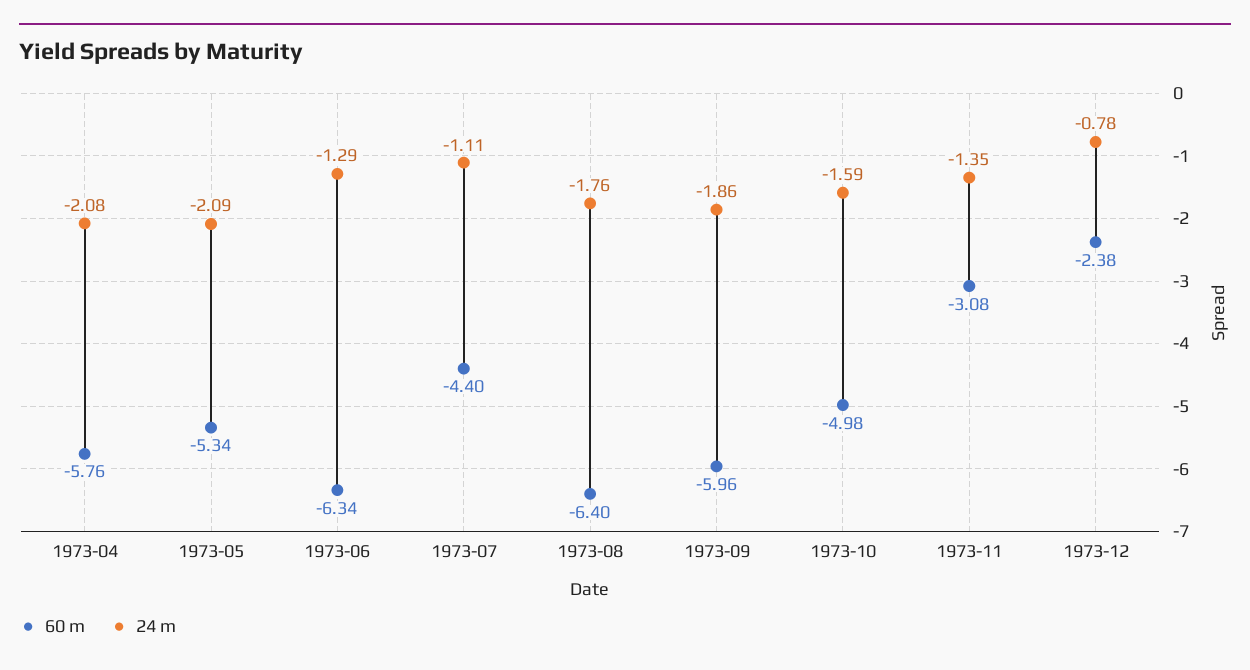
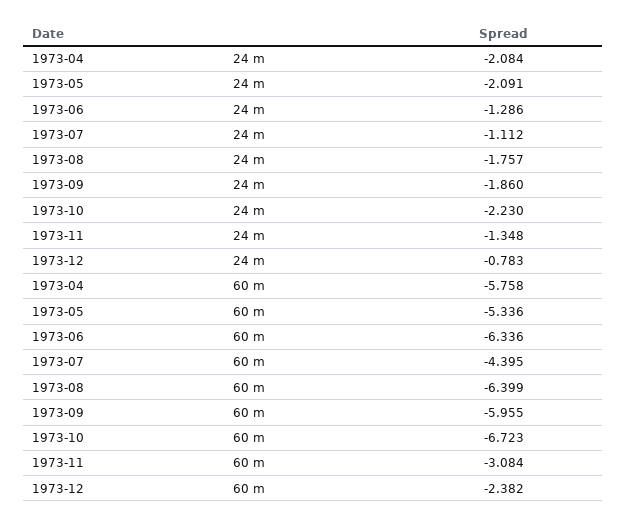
  {
    "60 m": {
      "1973-04": -5.758,
      "1973-05": -5.336,
      "1973-06": -6.336,
      "1973-07": -4.395,
      "1973-08": -6.399,
      "1973-09": -5.955,
-     "1973-10": -4.98,
+     "1973-10": -6.723,
      "1973-11": -3.084,
      "1973-12": -2.382
    },
    "24 m": {
      "1973-04": -2.084,
      "1973-05": -2.091,
      "1973-06": -1.286,
      "1973-07": -1.112,
      "1973-08": -1.757,
      "1973-09": -1.86,
-     "1973-10": -1.59,
+     "1973-10": -2.23,
      "1973-11": -1.348,
      "1973-12": -0.783
    }
  }

